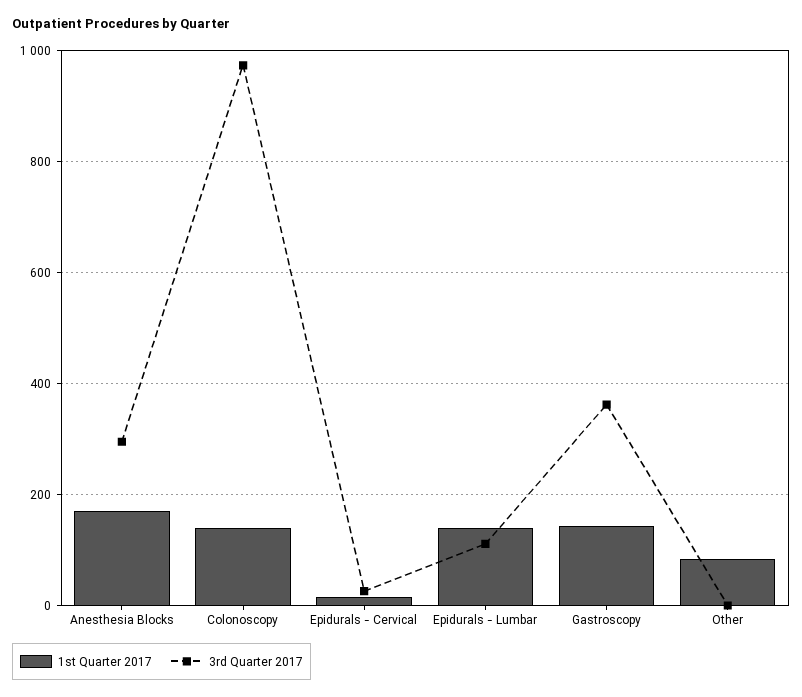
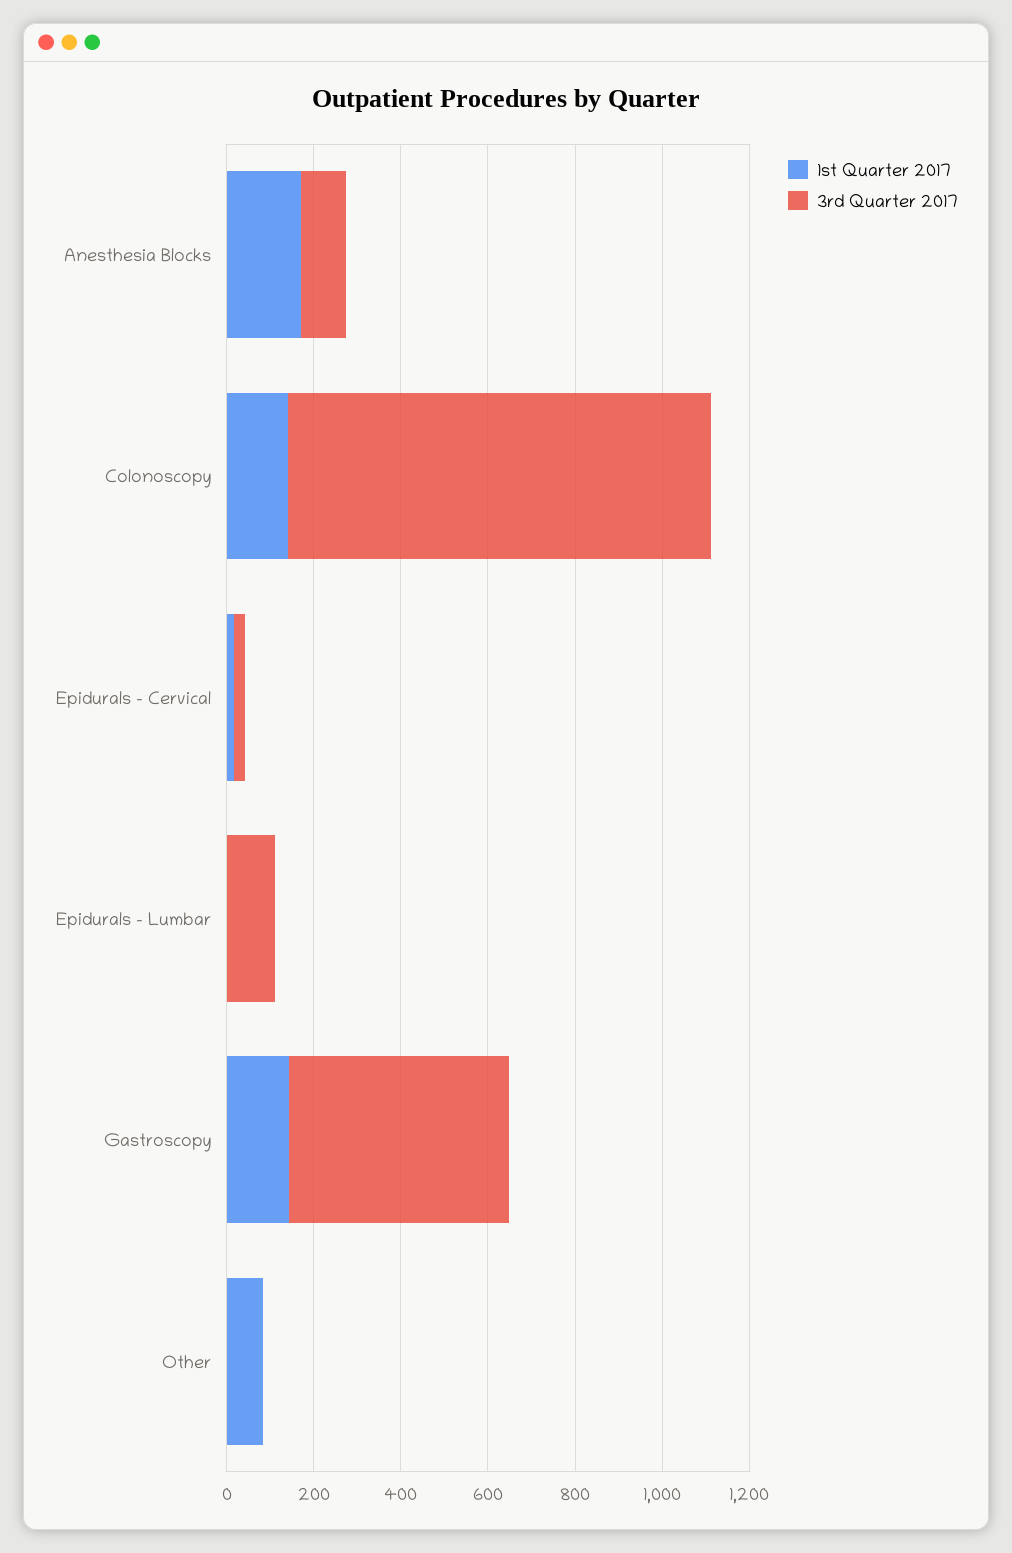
  {
    "1st Quarter 2017": {
      "Anesthesia Blocks": 180,
      "Colonoscopy": 140,
      "Epidurals - Cervical": 20,
-     "Epidurals - Lumbar": 140,
+     "Epidurals - Lumbar": 0,
      "Gastroscopy": 140,
      "Other": 80
    },
    "3rd Quarter 2017": {
-     "Anesthesia Blocks": 300,
+     "Anesthesia Blocks": 100,
      "Colonoscopy": 980,
      "Epidurals - Cervical": 20,
      "Epidurals - Lumbar": 120,
-     "Gastroscopy": 360,
+     "Gastroscopy": 500,
      "Other": 0
    }
  }

